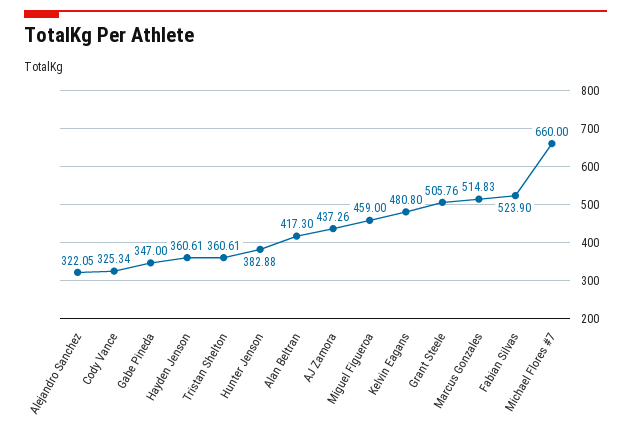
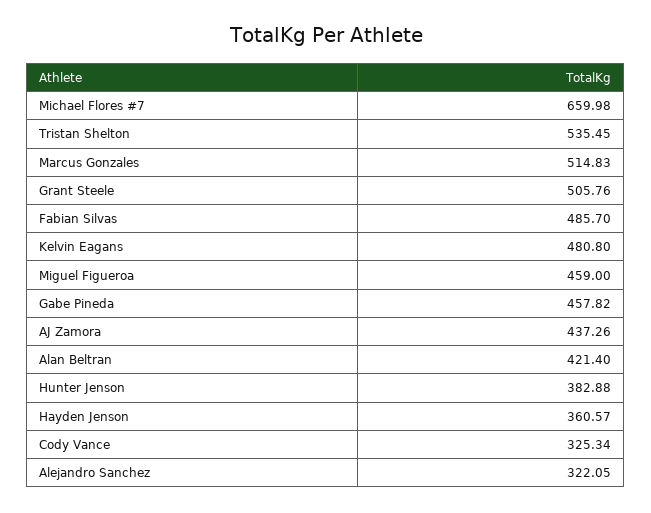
  {
    "Alejandro Sanchez": 322.05,
    "Cody Vance": 325.34,
-   "Gabe Pineda": 347,
+   "Gabe Pineda": 457.82,
-   "Hayden Jenson": 360.61,
+   "Hayden Jenson": 360.57,
-   "Tristan Shelton": 360.61,
+   "Tristan Shelton": 535.45,
    "Hunter Jenson": 382.88,
-   "Alan Beltran": 417.3,
+   "Alan Beltran": 421.4,
    "AJ Zamora": 437.26,
    "Miguel Figueroa": 459,
    "Kelvin Eagans": 480.8,
    "Grant Steele": 505.76,
    "Marcus Gonzales": 514.83,
-   "Fabian Silvas": 523.9,
+   "Fabian Silvas": 485.7,
-   "Michael Flores #7": 660
+   "Michael Flores #7": 659.98
  }

